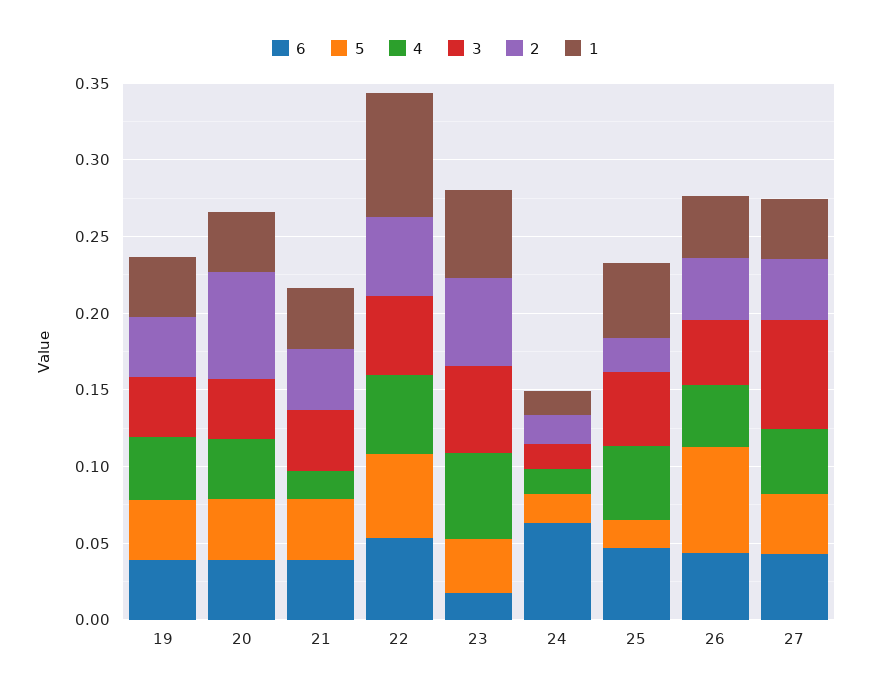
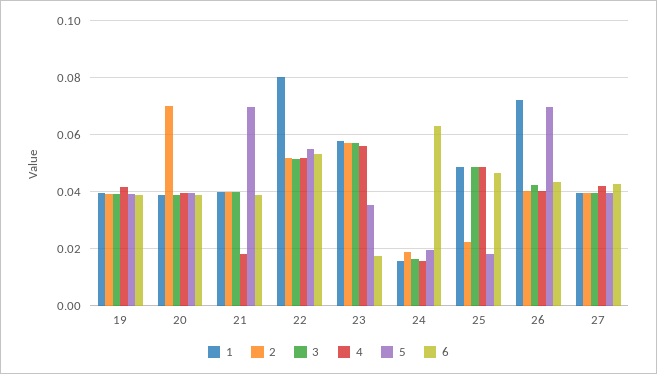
  {
    "6": {
      "19": 0.0375,
      "20": 0.04,
      "21": 0.04,
      "22": 0.0525,
      "23": 0.0175,
      "24": 0.0625,
      "25": 0.0475,
      "26": 0.0425,
      "27": 0.0425
    },
    "5": {
      "19": 0.04,
      "20": 0.04,
-     "21": 0.04,
+     "21": 0.07,
      "22": 0.055,
      "23": 0.035,
      "24": 0.02,
      "25": 0.0175,
      "26": 0.07,
      "27": 0.04
    },
    "4": {
      "19": 0.0425,
      "20": 0.04,
      "21": 0.0175,
      "22": 0.0525,
      "23": 0.055,
      "24": 0.015,
      "25": 0.0475,
      "26": 0.04,
      "27": 0.0425
    },
    "3": {
      "19": 0.04,
      "20": 0.04,
      "21": 0.04,
      "22": 0.0525,
      "23": 0.0575,
      "24": 0.0175,
      "25": 0.0475,
      "26": 0.0425,
-     "27": 0.07
+     "27": 0.04
    },
    "2": {
      "19": 0.04,
      "20": 0.07,
      "21": 0.04,
      "22": 0.0525,
      "23": 0.0575,
      "24": 0.02,
      "25": 0.0225,
      "26": 0.04,
      "27": 0.04
    },
    "1": {
      "19": 0.04,
      "20": 0.04,
      "21": 0.04,
      "22": 0.08,
      "23": 0.0575,
      "24": 0.015,
      "25": 0.0475,
-     "26": 0.04,
+     "26": 0.0725,
      "27": 0.04
    }
  }

